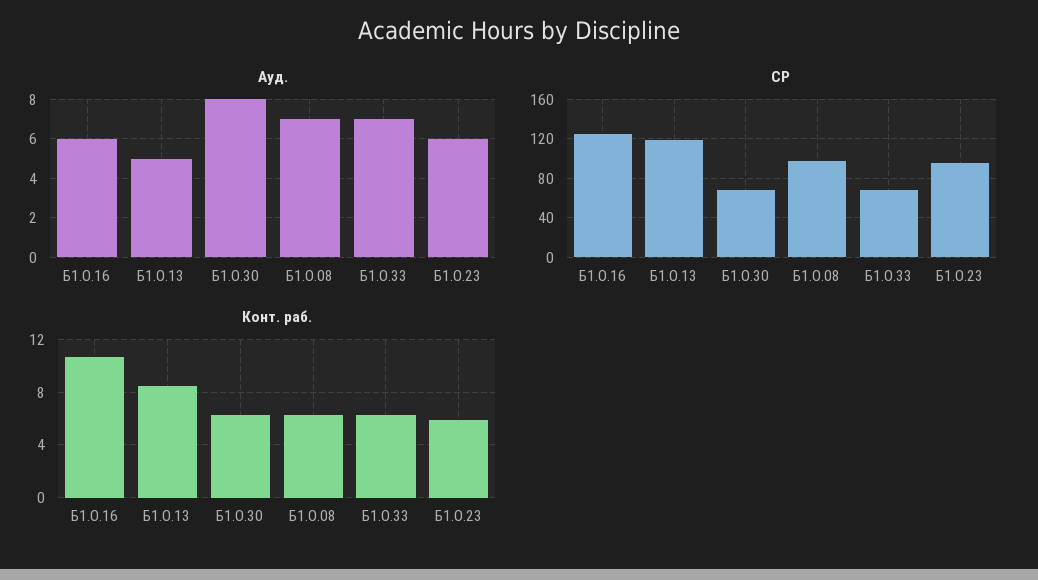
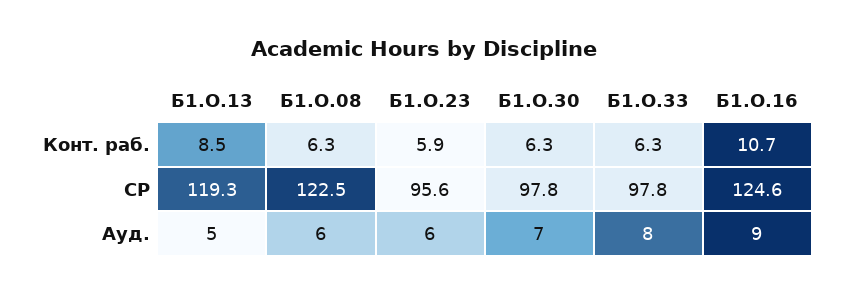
  {
    "Ауд.": {
-     "Б1.О.16": 6,
+     "Б1.О.16": 9,
      "Б1.О.13": 5,
-     "Б1.О.30": 8,
+     "Б1.О.30": 7,
-     "Б1.О.08": 7,
+     "Б1.О.08": 6,
-     "Б1.О.33": 7,
+     "Б1.О.33": 8,
      "Б1.О.23": 6
    },
    "СР": {
      "Б1.О.16": 124.6,
      "Б1.О.13": 119.3,
-     "Б1.О.30": 70,
+     "Б1.О.30": 97.8,
-     "Б1.О.08": 100,
+     "Б1.О.08": 122.5,
-     "Б1.О.33": 70,
+     "Б1.О.33": 97.8,
      "Б1.О.23": 95.6
    },
    "Конт. раб.": {
      "Б1.О.16": 10.7,
      "Б1.О.13": 8.5,
      "Б1.О.30": 6.3,
      "Б1.О.08": 6.3,
      "Б1.О.33": 6.3,
      "Б1.О.23": 5.9
    }
  }

